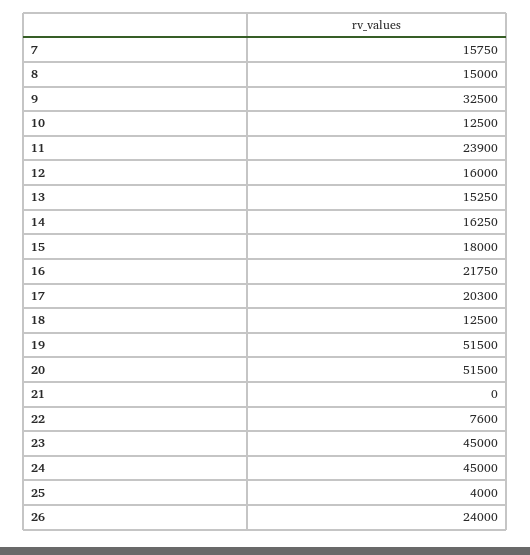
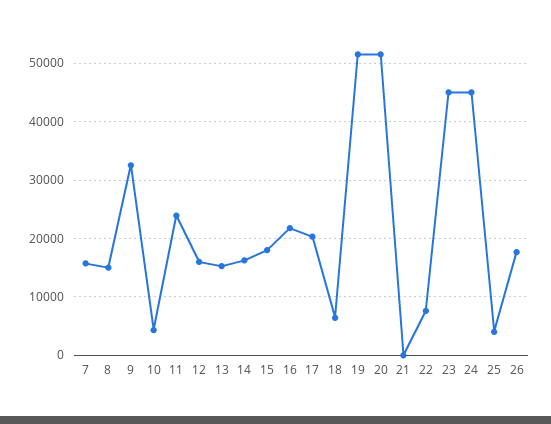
  {
    "7": 15750,
    "8": 15000,
    "9": 32500,
-   "10": 12500,
+   "10": 4000,
    "11": 23900,
    "12": 16000,
    "13": 15250,
    "14": 16250,
    "15": 18000,
    "16": 21750,
    "17": 20300,
-   "18": 12500,
+   "18": 6000,
    "19": 51500,
    "20": 51500,
    "21": 0,
    "22": 7600,
    "23": 45000,
    "24": 45000,
    "25": 4000,
-   "26": 24000
+   "26": 18000
  }

